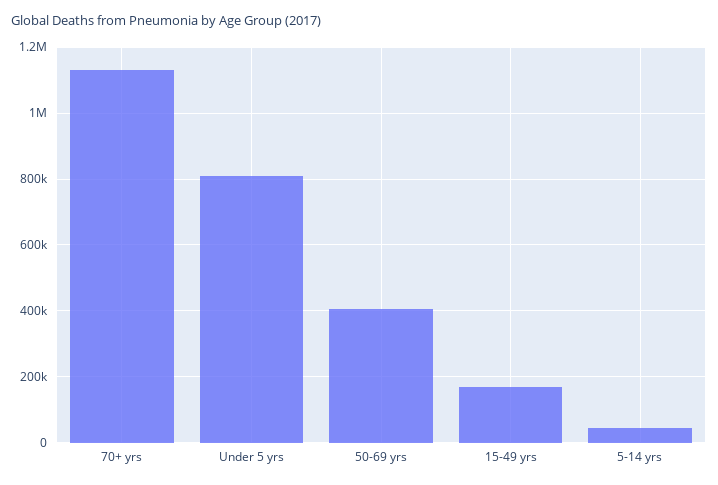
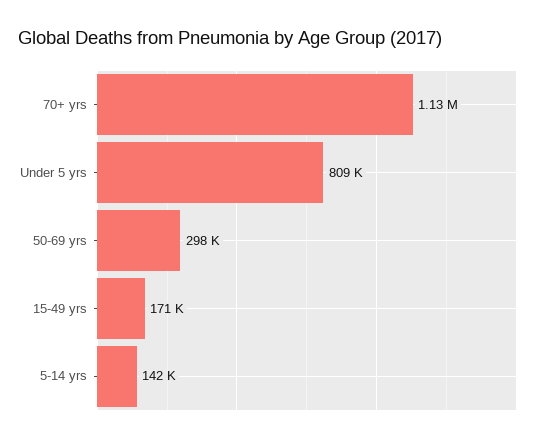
  {
    "70+ yrs": 1130000,
    "Under 5 yrs": 809000,
-   "50-69 yrs": 400000,
+   "50-69 yrs": 298000,
    "15-49 yrs": 171000,
-   "5-14 yrs": 40000
+   "5-14 yrs": 142000
  }

